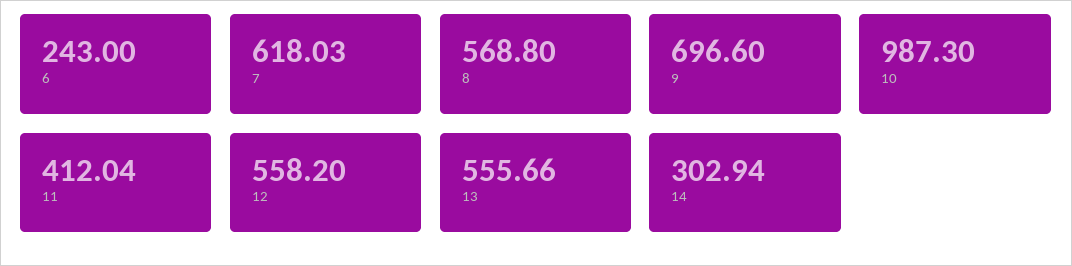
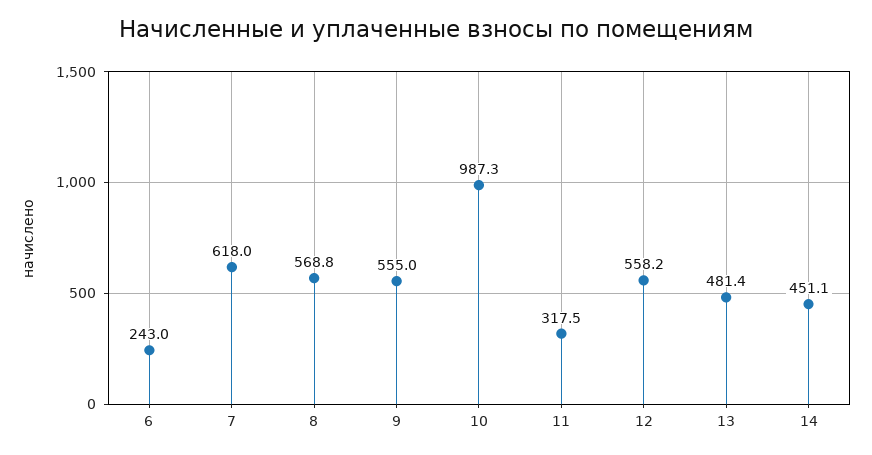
  {
    "6": 243,
    "7": 618.03,
    "8": 568.8,
-   "9": 696.6,
+   "9": 555,
    "10": 987.3,
-   "11": 412.04,
+   "11": 317.5,
    "12": 558.2,
-   "13": 555.66,
+   "13": 481.4,
-   "14": 302.94
+   "14": 451.1
  }

